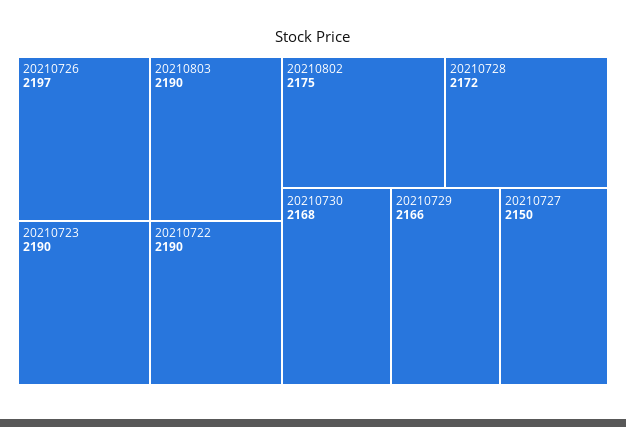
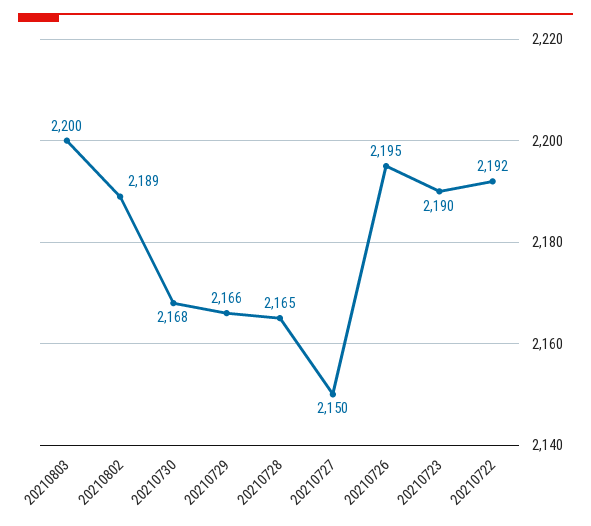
  {
-   "20210726": 2197,
+   "20210726": 2195,
-   "20210803": 2190,
+   "20210803": 2200,
    "20210723": 2190,
-   "20210722": 2190,
+   "20210722": 2192,
-   "20210802": 2175,
+   "20210802": 2189,
-   "20210728": 2172,
+   "20210728": 2165,
    "20210730": 2168,
    "20210729": 2166,
    "20210727": 2150
  }

